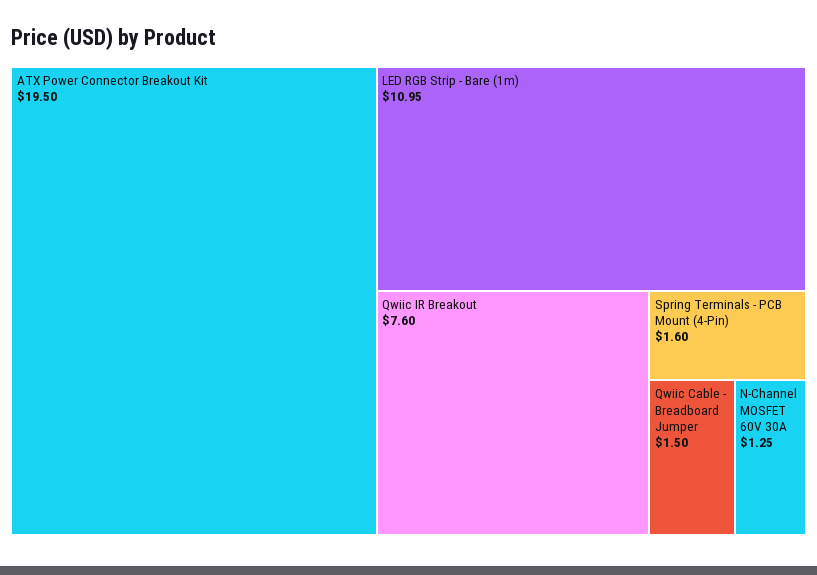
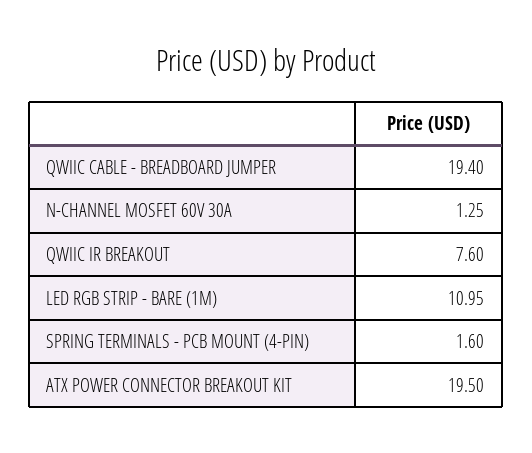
  {
    "ATX Power Connector Breakout Kit": 19.5,
    "LED RGB Strip - Bare (1m)": 10.95,
    "Qwiic IR Breakout": 7.6,
    "Spring Terminals - PCB Mount (4-Pin)": 1.6,
-   "Qwiic Cable - Breadboard Jumper": 1.5,
+   "Qwiic Cable - Breadboard Jumper": 19.4,
    "N-Channel MOSFET 60V 30A": 1.25
  }

